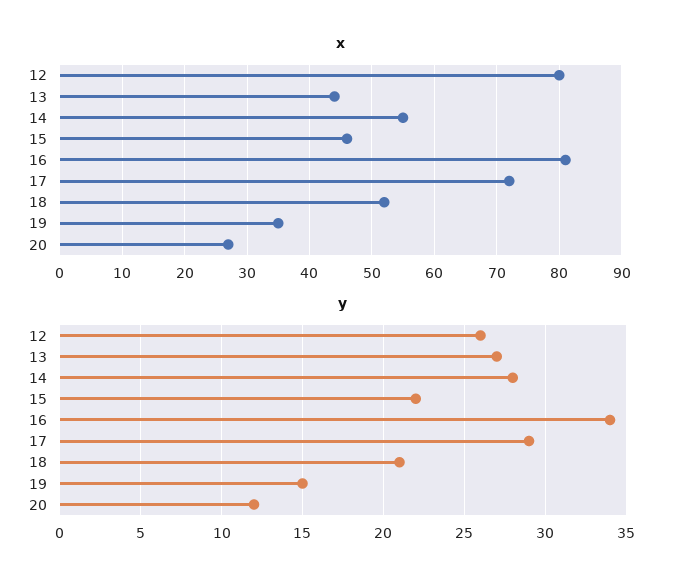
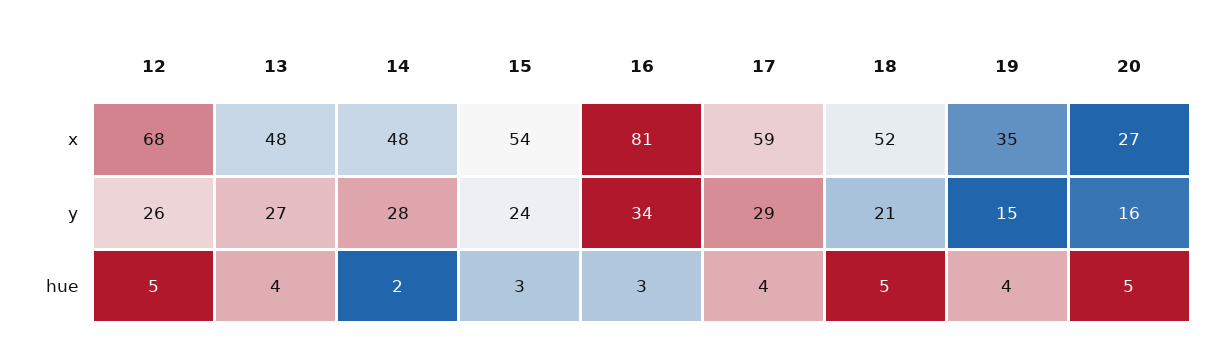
  {
    "x": {
-     "12": 80,
+     "12": 68,
-     "13": 44,
+     "13": 48,
-     "14": 55,
+     "14": 48,
-     "15": 46,
+     "15": 54,
      "16": 81,
-     "17": 72,
+     "17": 59,
      "18": 52,
      "19": 35,
      "20": 27
    },
    "y": {
      "12": 26,
      "13": 27,
      "14": 28,
-     "15": 22,
+     "15": 24,
      "16": 34,
      "17": 29,
      "18": 21,
      "19": 15,
-     "20": 12
+     "20": 16
-   }
+   },
+   "hue": {
+     "12": 5,
+     "13": 4,
+     "14": 2,
+     "15": 3,
+     "16": 3,
+     "17": 4,
+     "18": 5,
+     "19": 4,
+     "20": 5
+   }
  }

